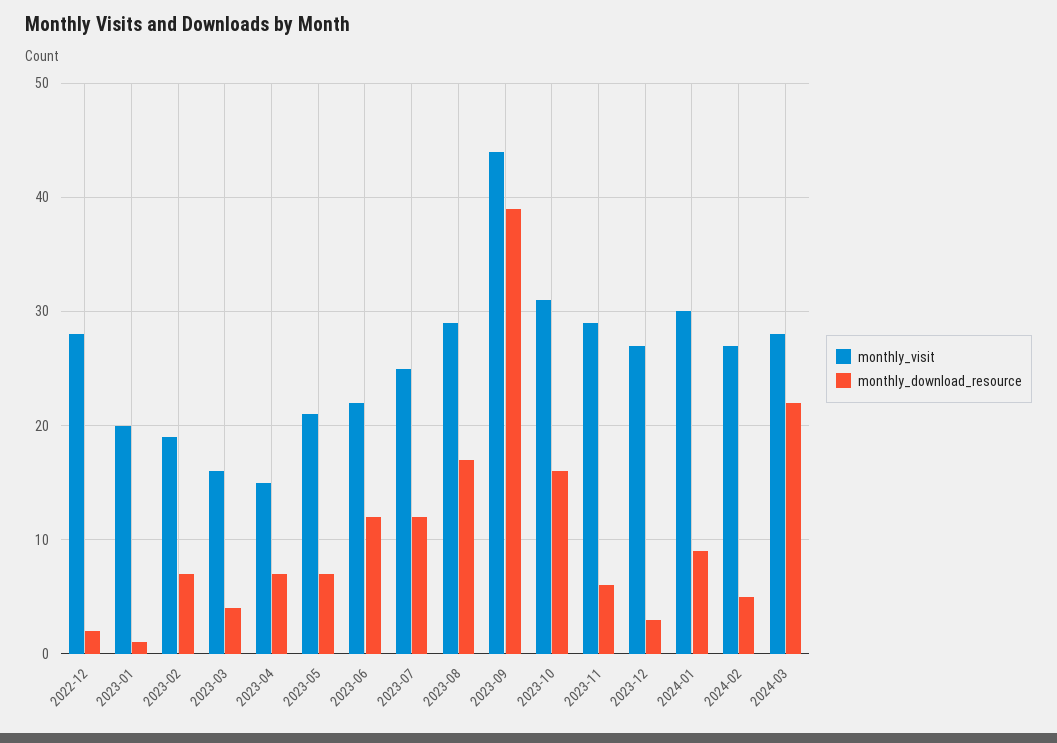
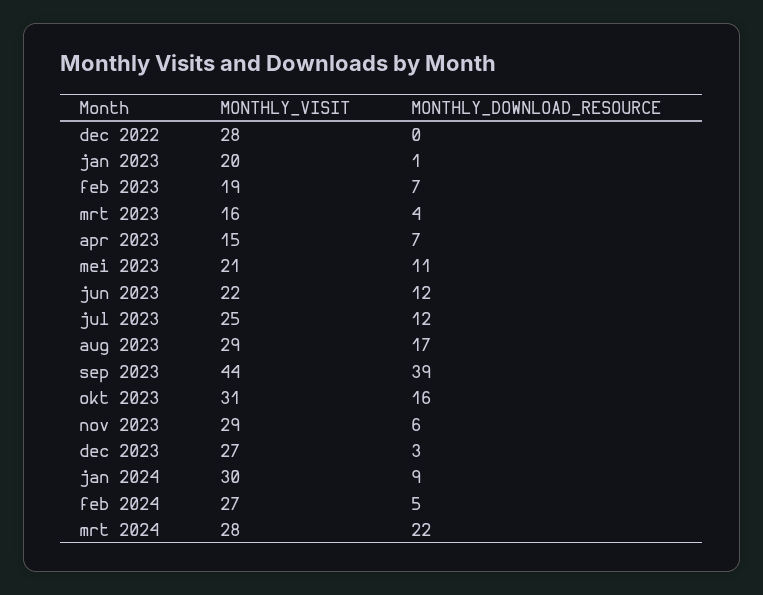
  {
    "monthly_visit": {
      "2022-12": 28,
      "2023-01": 20,
      "2023-02": 19,
      "2023-03": 16,
      "2023-04": 15,
      "2023-05": 21,
      "2023-06": 22,
      "2023-07": 25,
      "2023-08": 29,
      "2023-09": 44,
      "2023-10": 31,
      "2023-11": 29,
      "2023-12": 27,
      "2024-01": 30,
      "2024-02": 27,
      "2024-03": 28
    },
    "monthly_download_resource": {
-     "2022-12": 2,
+     "2022-12": 0,
      "2023-01": 1,
      "2023-02": 7,
      "2023-03": 4,
      "2023-04": 7,
-     "2023-05": 7,
+     "2023-05": 11,
      "2023-06": 12,
      "2023-07": 12,
      "2023-08": 17,
      "2023-09": 39,
      "2023-10": 16,
      "2023-11": 6,
      "2023-12": 3,
      "2024-01": 9,
      "2024-02": 5,
      "2024-03": 22
    }
  }

